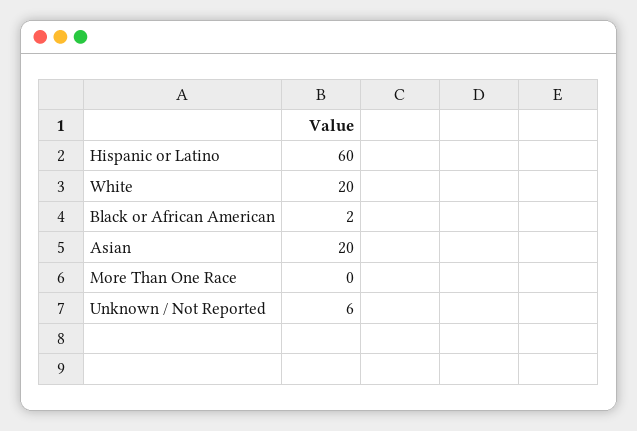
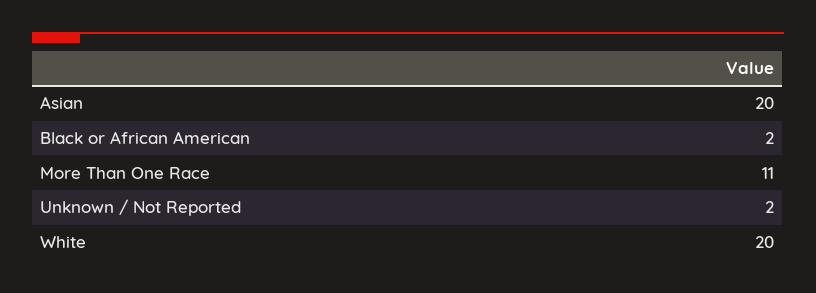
  {
-   "Hispanic or Latino": 60,
    "White": 20,
    "Black or African American": 2,
    "Asian": 20,
-   "More Than One Race": 0,
+   "More Than One Race": 11,
-   "Unknown / Not Reported": 6
+   "Unknown / Not Reported": 2
  }

